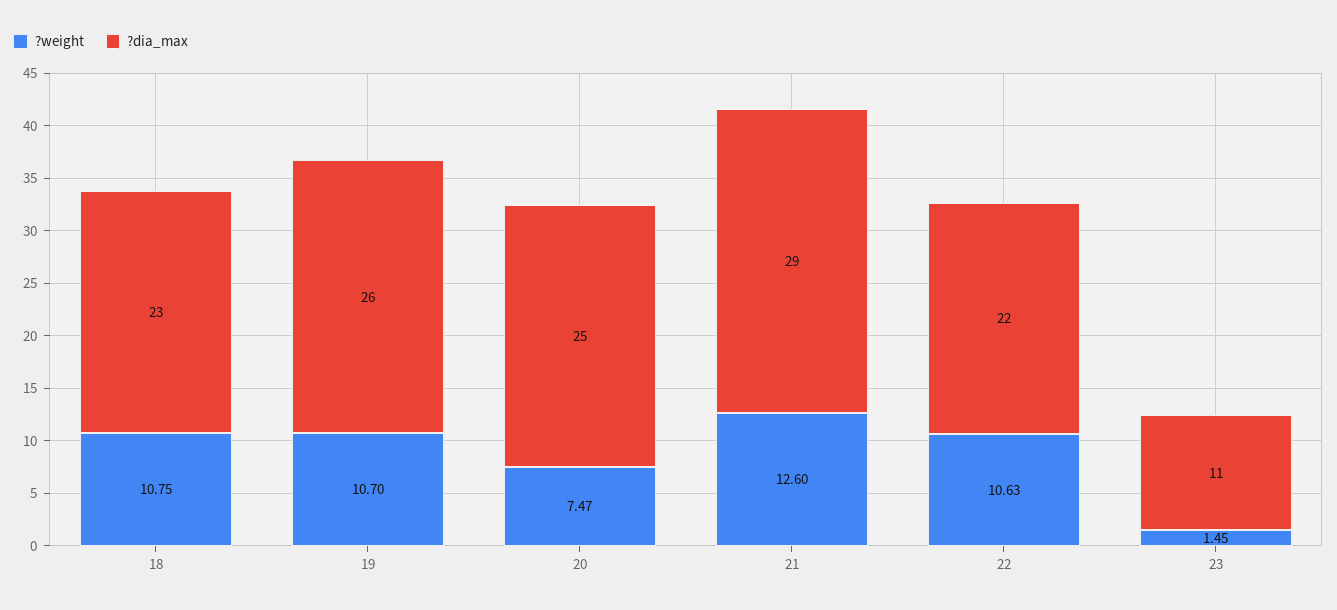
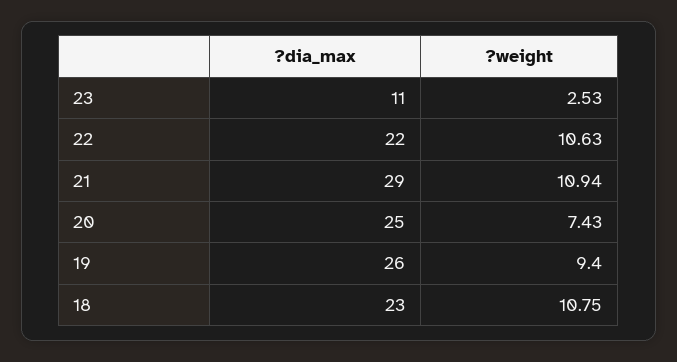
  {
    "?weight": {
      "18": 10.75,
-     "19": 10.7,
+     "19": 9.4,
-     "20": 7.47,
+     "20": 7.43,
-     "21": 12.6,
+     "21": 10.94,
      "22": 10.63,
-     "23": 1.45
+     "23": 2.53
    },
    "?dia_max": {
      "18": 23,
      "19": 26,
      "20": 25,
      "21": 29,
      "22": 22,
      "23": 11
    }
  }

